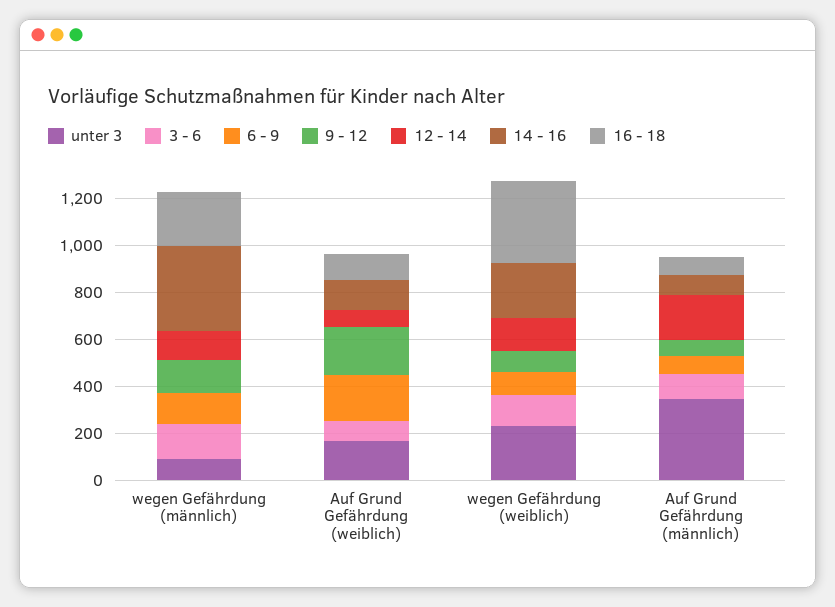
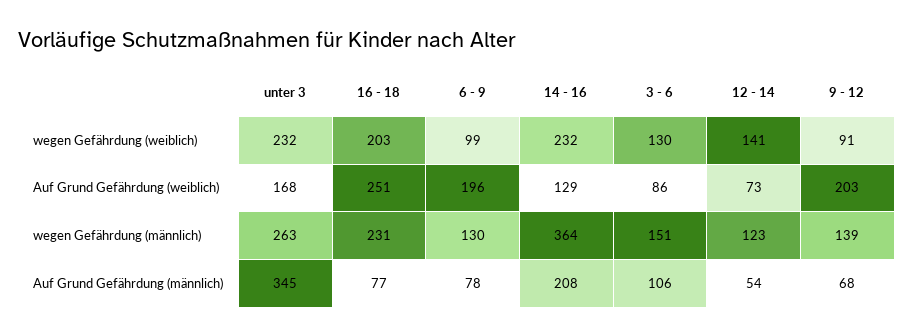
  {
    "unter 3": {
-     "wegen Gefährdung (männlich)": 100,
+     "wegen Gefährdung (männlich)": 263,
      "Auf Grund Gefährdung (weiblich)": 168,
      "wegen Gefährdung (weiblich)": 232,
      "Auf Grund Gefährdung (männlich)": 345
    },
    "3 - 6": {
      "wegen Gefährdung (männlich)": 151,
      "Auf Grund Gefährdung (weiblich)": 86,
      "wegen Gefährdung (weiblich)": 130,
      "Auf Grund Gefährdung (männlich)": 106
    },
    "6 - 9": {
      "wegen Gefährdung (männlich)": 130,
      "Auf Grund Gefährdung (weiblich)": 196,
      "wegen Gefährdung (weiblich)": 99,
      "Auf Grund Gefährdung (männlich)": 78
    },
    "9 - 12": {
      "wegen Gefährdung (männlich)": 139,
      "Auf Grund Gefährdung (weiblich)": 203,
      "wegen Gefährdung (weiblich)": 91,
      "Auf Grund Gefährdung (männlich)": 68
    },
    "12 - 14": {
      "wegen Gefährdung (männlich)": 123,
      "Auf Grund Gefährdung (weiblich)": 73,
      "wegen Gefährdung (weiblich)": 141,
-     "Auf Grund Gefährdung (männlich)": 200
+     "Auf Grund Gefährdung (männlich)": 54
    },
    "14 - 16": {
      "wegen Gefährdung (männlich)": 364,
      "Auf Grund Gefährdung (weiblich)": 129,
      "wegen Gefährdung (weiblich)": 232,
-     "Auf Grund Gefährdung (männlich)": 100
+     "Auf Grund Gefährdung (männlich)": 208
    },
    "16 - 18": {
      "wegen Gefährdung (männlich)": 231,
-     "Auf Grund Gefährdung (weiblich)": 100,
+     "Auf Grund Gefährdung (weiblich)": 251,
-     "wegen Gefährdung (weiblich)": 350,
+     "wegen Gefährdung (weiblich)": 203,
      "Auf Grund Gefährdung (männlich)": 77
    }
  }

